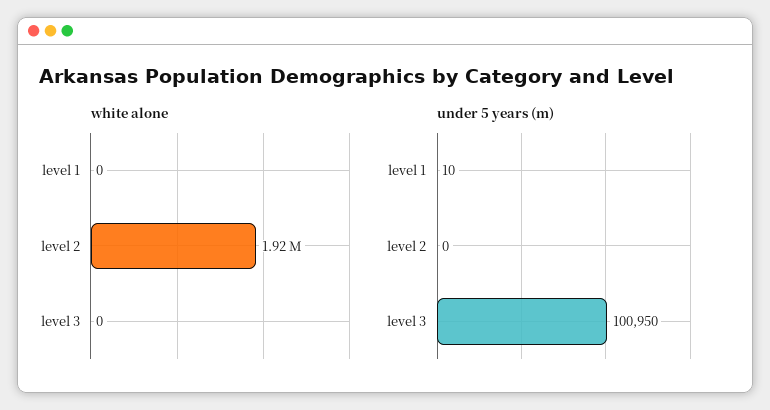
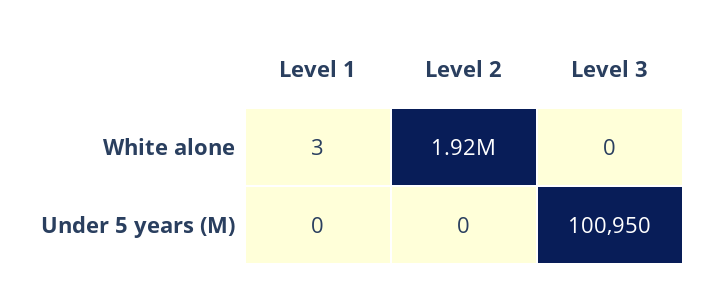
  {
    "white alone": {
-     "level 1": 0,
+     "level 1": 3,
      "level 2": 1920000,
      "level 3": 0
    },
    "under 5 years (m)": {
-     "level 1": 10,
+     "level 1": 0,
      "level 2": 0,
      "level 3": 100950
    }
  }

